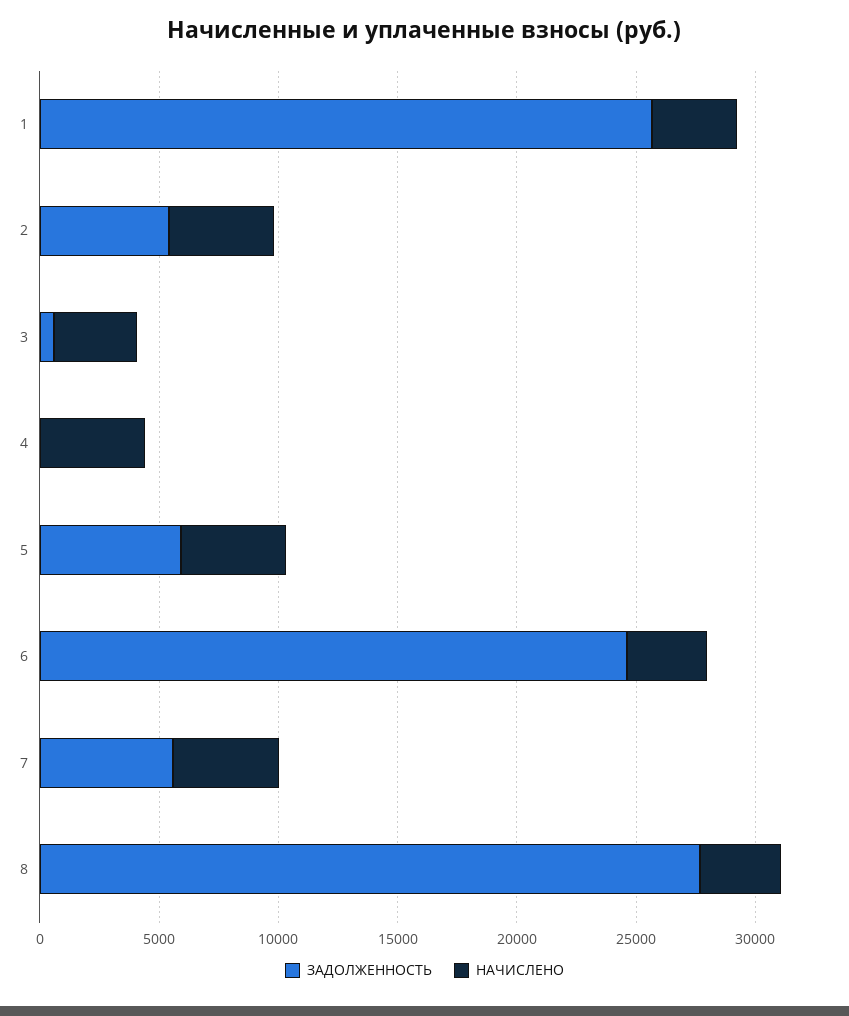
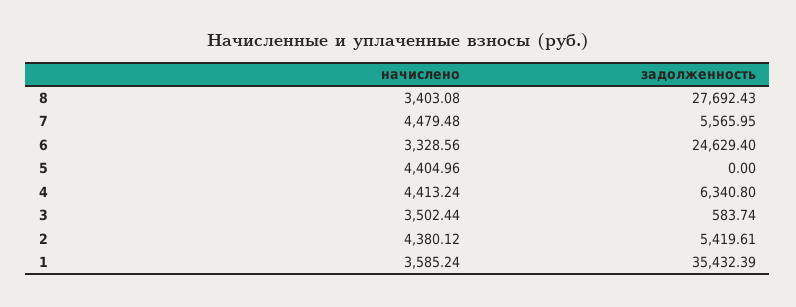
  {
    "ЗАДОЛЖЕННОСТЬ": {
-     "1": 26000,
+     "1": 35432.39,
      "2": 5419.61,
      "3": 583.74,
-     "4": 0,
+     "4": 6340.8,
-     "5": 6000,
+     "5": 0,
      "6": 24629.4,
      "7": 5565.95,
      "8": 27692.43
    },
    "НАЧИСЛЕНО": {
      "1": 3585.24,
      "2": 4380.12,
      "3": 3502.44,
      "4": 4413.24,
      "5": 4404.96,
      "6": 3328.56,
      "7": 4479.48,
      "8": 3403.08
    }
  }

